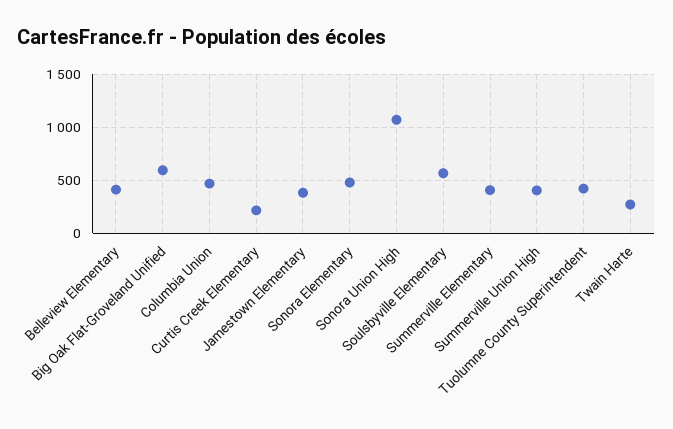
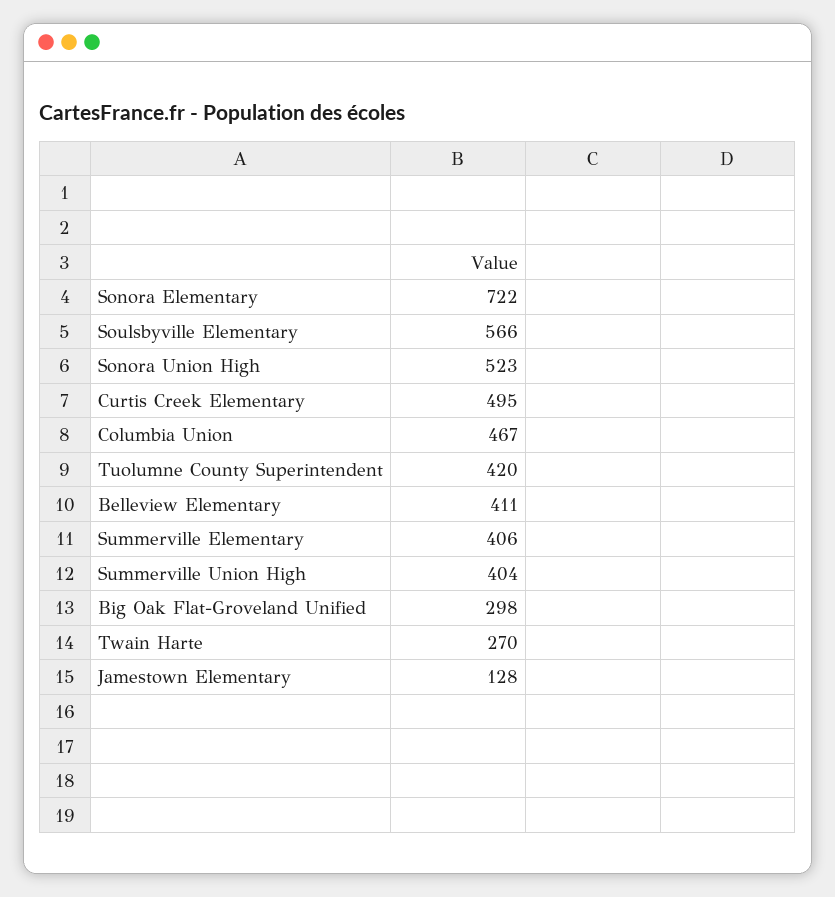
  {
    "Belleview Elementary": 411,
-   "Big Oak Flat-Groveland Unified": 600,
+   "Big Oak Flat-Groveland Unified": 298,
    "Columbia Union": 467,
-   "Curtis Creek Elementary": 200,
+   "Curtis Creek Elementary": 495,
-   "Jamestown Elementary": 400,
+   "Jamestown Elementary": 128,
-   "Sonora Elementary": 500,
+   "Sonora Elementary": 722,
-   "Sonora Union High": 1100,
+   "Sonora Union High": 523,
    "Soulsbyville Elementary": 566,
    "Summerville Elementary": 406,
    "Summerville Union High": 404,
    "Tuolumne County Superintendent": 420,
    "Twain Harte": 270
  }

